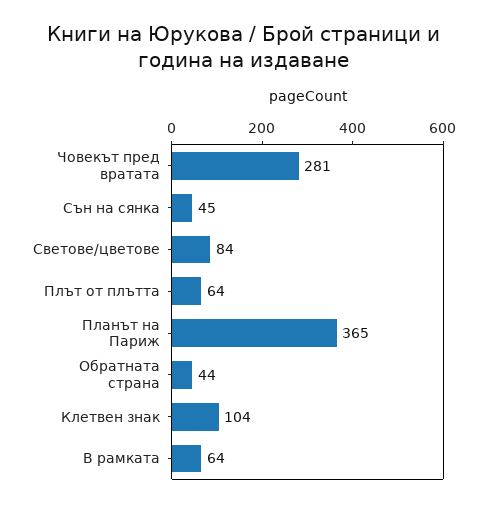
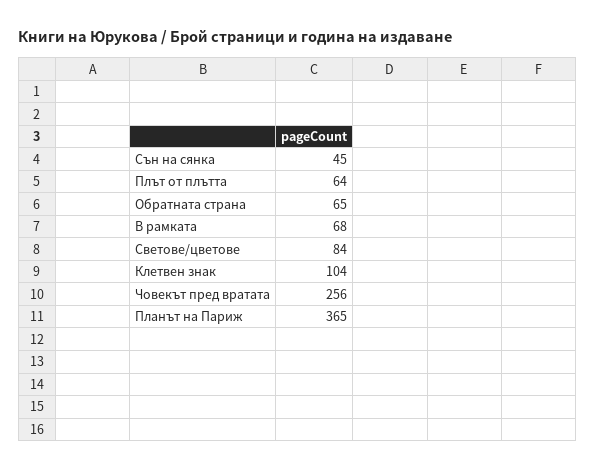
  {
-   "Човекът пред вратата": 281,
+   "Човекът пред вратата": 256,
    "Сън на сянка": 45,
    "Светове/цветове": 84,
    "Плът от плътта": 64,
    "Планът на Париж": 365,
-   "Обратната страна": 44,
+   "Обратната страна": 65,
    "Клетвен знак": 104,
-   "В рамката": 64
+   "В рамката": 68
  }

